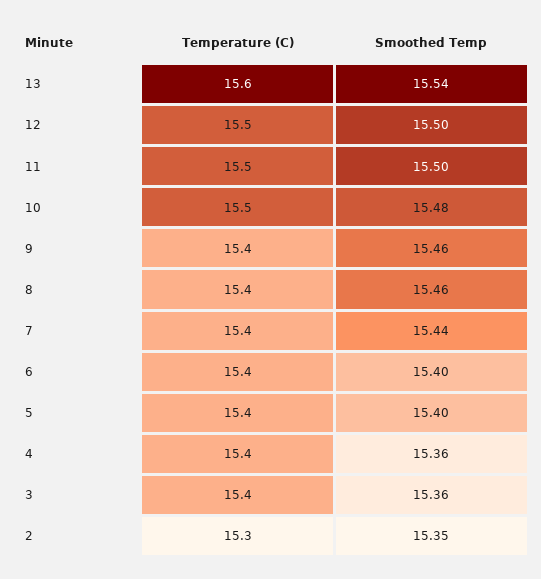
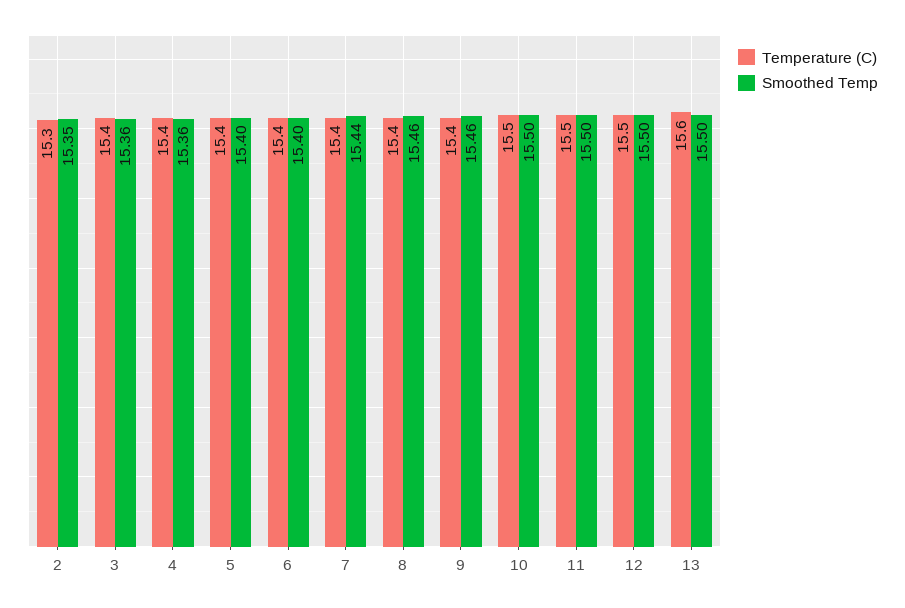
  {
    "Temperature (C)": {
      "13": 15.6,
      "12": 15.5,
      "11": 15.5,
      "10": 15.5,
      "9": 15.4,
      "8": 15.4,
      "7": 15.4,
      "6": 15.4,
      "5": 15.4,
      "4": 15.4,
      "3": 15.4,
      "2": 15.3
    },
    "Smoothed Temp": {
-     "13": 15.54,
+     "13": 15.5,
      "12": 15.5,
      "11": 15.5,
-     "10": 15.48,
+     "10": 15.5,
      "9": 15.46,
      "8": 15.46,
      "7": 15.44,
      "6": 15.4,
      "5": 15.4,
      "4": 15.36,
      "3": 15.36,
      "2": 15.35
    }
  }

